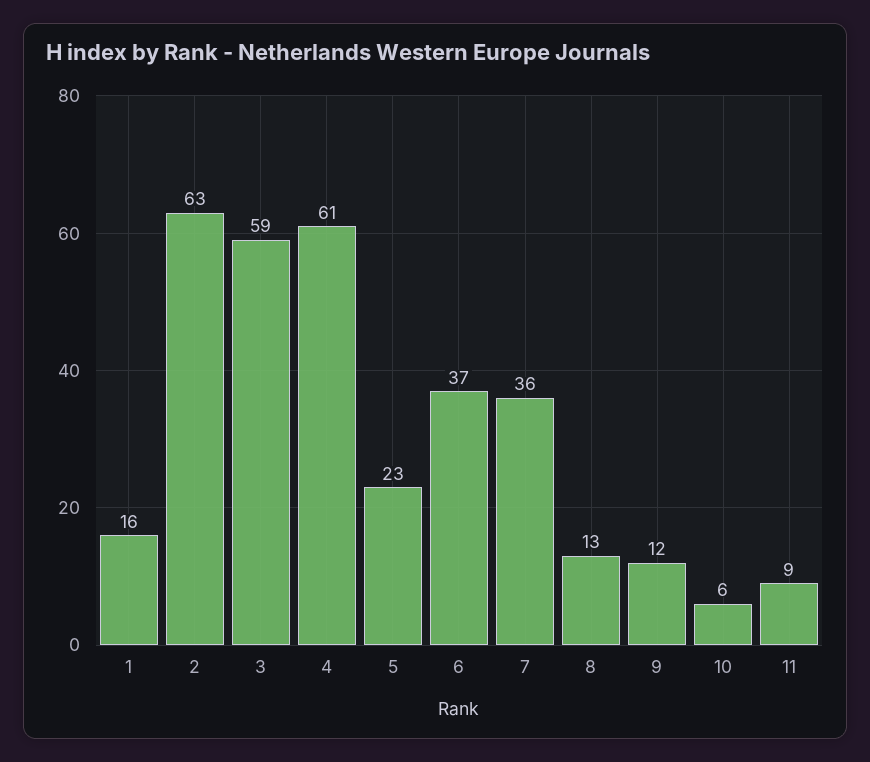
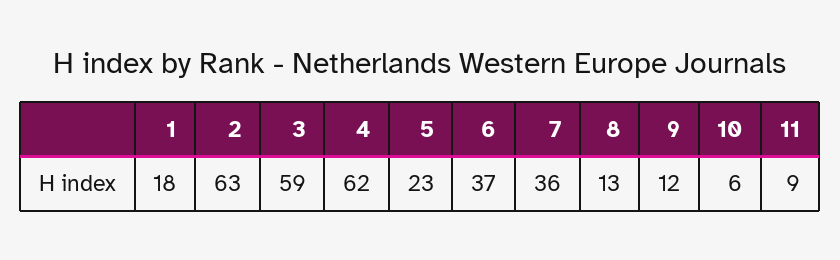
  {
-   "1": 16,
+   "1": 18,
    "2": 63,
    "3": 59,
-   "4": 61,
+   "4": 62,
    "5": 23,
    "6": 37,
    "7": 36,
    "8": 13,
    "9": 12,
    "10": 6,
    "11": 9
  }

